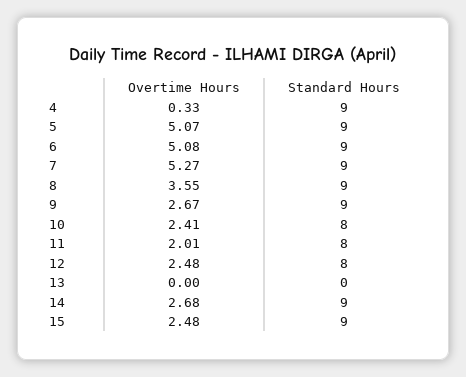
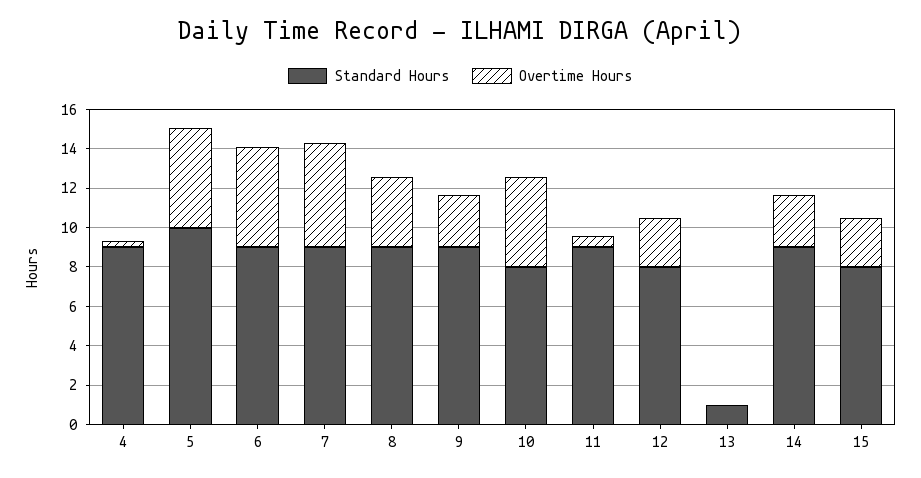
  {
    "Overtime Hours": {
      "4": 0.33,
      "5": 5.07,
      "6": 5.08,
      "7": 5.27,
      "8": 3.55,
      "9": 2.67,
-     "10": 2.41,
+     "10": 4.5,
-     "11": 2.01,
+     "11": 0.5,
      "12": 2.48,
      "13": 0,
      "14": 2.68,
      "15": 2.48
    },
    "Standard Hours": {
      "4": 9,
-     "5": 9,
+     "5": 10,
      "6": 9,
      "7": 9,
      "8": 9,
      "9": 9,
      "10": 8,
-     "11": 8,
+     "11": 9,
      "12": 8,
-     "13": 0,
+     "13": 1,
      "14": 9,
-     "15": 9
+     "15": 8
    }
  }

